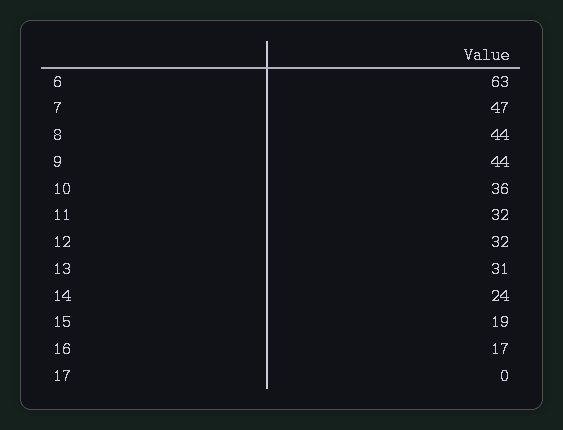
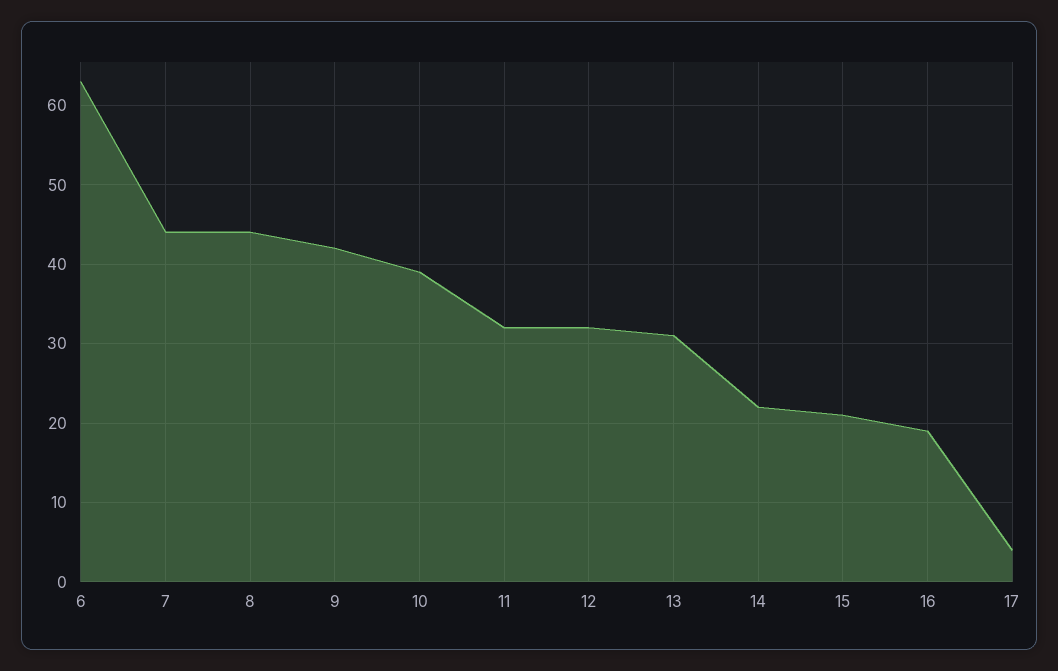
  {
    "6": 63,
-   "7": 47,
+   "7": 44,
    "8": 44,
-   "9": 44,
+   "9": 42,
-   "10": 36,
+   "10": 39,
    "11": 32,
    "12": 32,
    "13": 31,
-   "14": 24,
+   "14": 22,
-   "15": 19,
+   "15": 21,
-   "16": 17,
+   "16": 19,
-   "17": 0
+   "17": 4
  }

